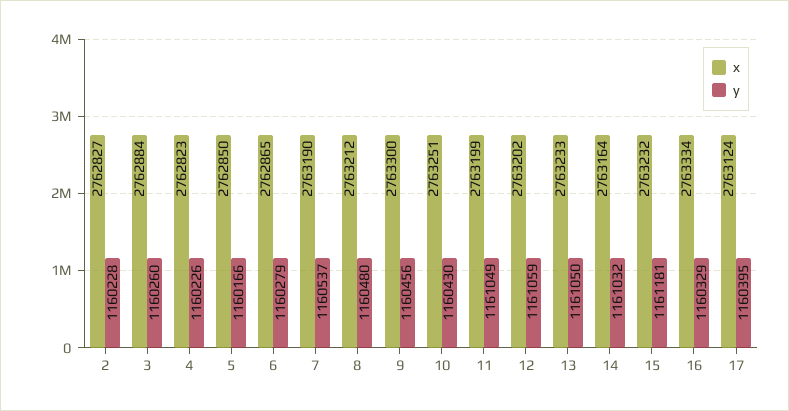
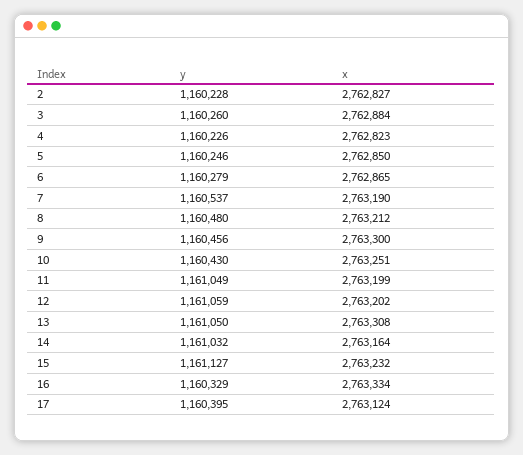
  {
    "x": {
      "2": 2762827,
      "3": 2762884,
      "4": 2762823,
      "5": 2762850,
      "6": 2762865,
      "7": 2763190,
      "8": 2763212,
      "9": 2763300,
      "10": 2763251,
      "11": 2763199,
      "12": 2763202,
-     "13": 2763233,
+     "13": 2763308,
      "14": 2763164,
      "15": 2763232,
      "16": 2763334,
      "17": 2763124
    },
    "y": {
      "2": 1160228,
      "3": 1160260,
      "4": 1160226,
-     "5": 1160166,
+     "5": 1160246,
      "6": 1160279,
      "7": 1160537,
      "8": 1160480,
      "9": 1160456,
      "10": 1160430,
      "11": 1161049,
      "12": 1161059,
      "13": 1161050,
      "14": 1161032,
-     "15": 1161181,
+     "15": 1161127,
      "16": 1160329,
      "17": 1160395
    }
  }

